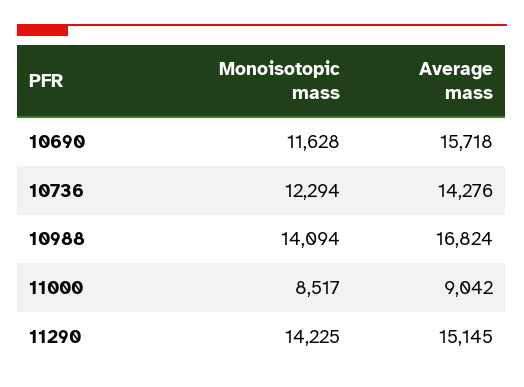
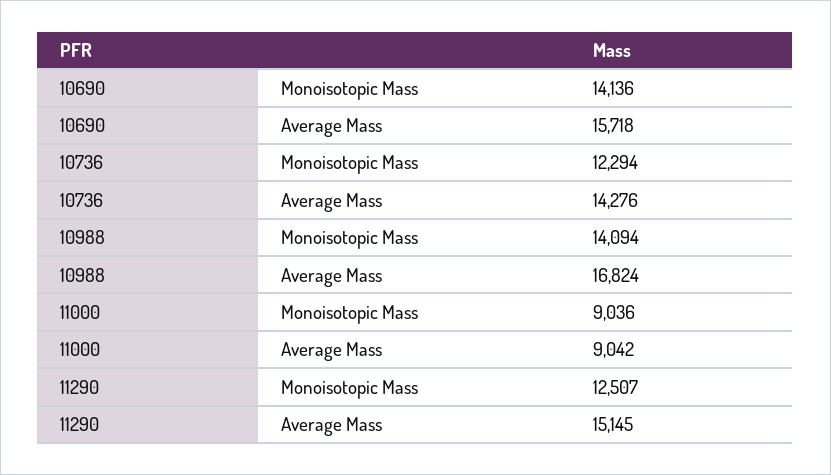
  {
    "Monoisotopic mass": {
-     "10690": 11628,
+     "10690": 14136,
      "10736": 12294,
      "10988": 14094,
-     "11000": 8517,
+     "11000": 9036,
-     "11290": 14225
+     "11290": 12507
    },
    "Average mass": {
      "10690": 15718,
      "10736": 14276,
      "10988": 16824,
      "11000": 9042,
      "11290": 15145
    }
  }

